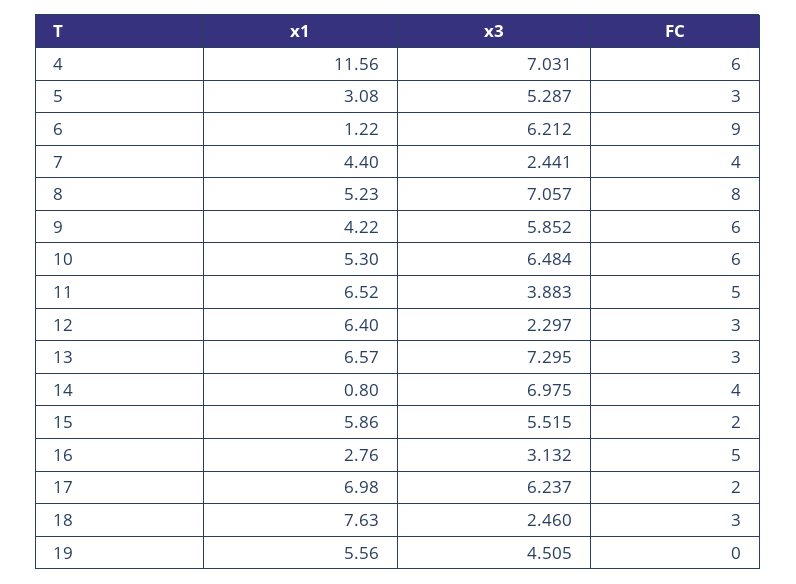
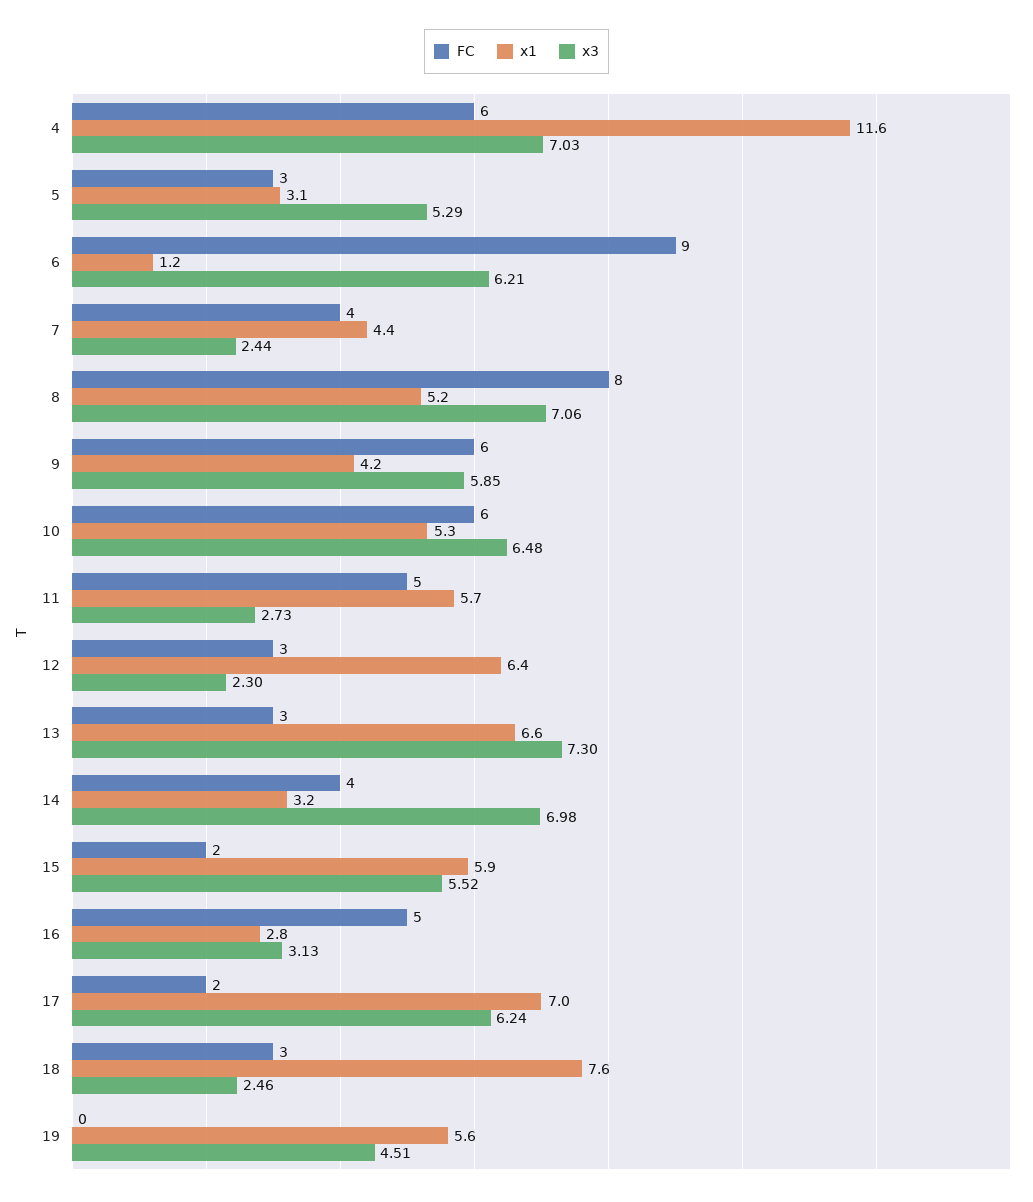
  {
    "x1": {
      "4": 11.56,
      "5": 3.08,
      "6": 1.22,
      "7": 4.4,
      "8": 5.23,
      "9": 4.22,
      "10": 5.3,
-     "11": 6.52,
+     "11": 5.7,
      "12": 6.4,
      "13": 6.57,
-     "14": 0.8,
+     "14": 3.2,
      "15": 5.86,
      "16": 2.76,
      "17": 6.98,
      "18": 7.63,
      "19": 5.56
    },
    "x3": {
      "4": 7.031,
      "5": 5.287,
      "6": 6.212,
      "7": 2.441,
      "8": 7.057,
      "9": 5.852,
      "10": 6.484,
-     "11": 3.883,
+     "11": 2.73,
      "12": 2.297,
      "13": 7.295,
      "14": 6.975,
      "15": 5.515,
      "16": 3.132,
      "17": 6.237,
      "18": 2.46,
      "19": 4.505
    },
    "FC": {
      "4": 6,
      "5": 3,
      "6": 9,
      "7": 4,
      "8": 8,
      "9": 6,
      "10": 6,
      "11": 5,
      "12": 3,
      "13": 3,
      "14": 4,
      "15": 2,
      "16": 5,
      "17": 2,
      "18": 3,
      "19": 0
    }
  }

